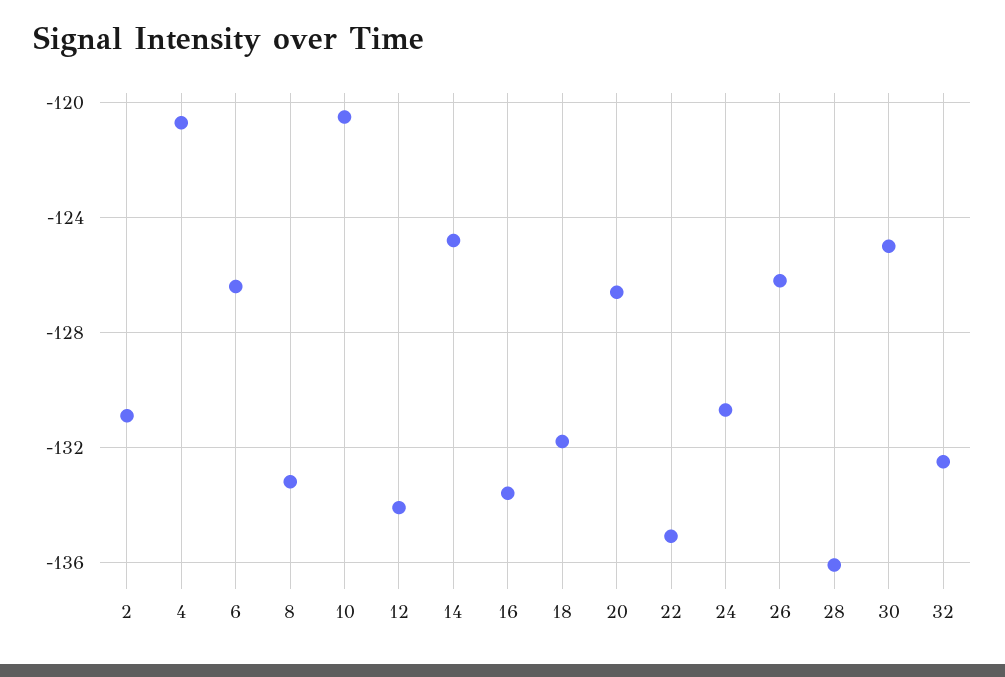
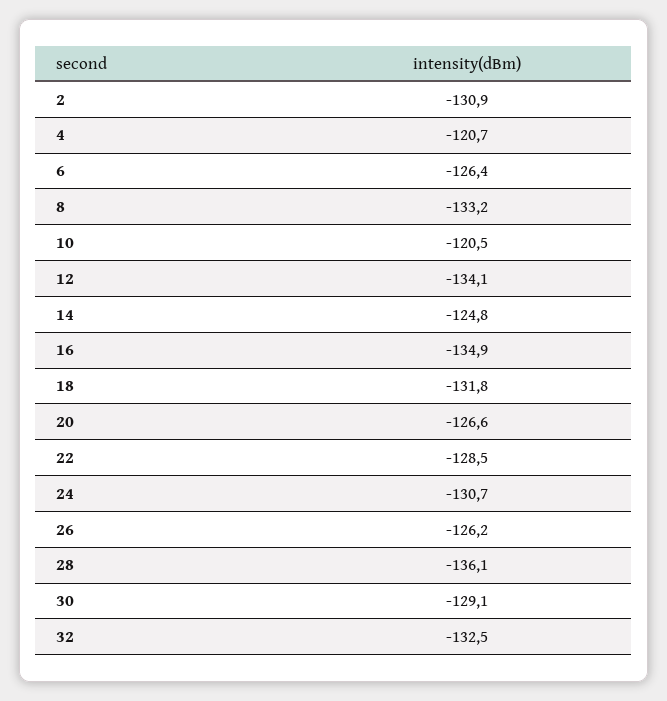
  {
    "2": -130.9,
    "4": -120.7,
    "6": -126.4,
    "8": -133.2,
    "10": -120.5,
    "12": -134.1,
    "14": -124.8,
-   "16": -133.5,
+   "16": -134.9,
    "18": -131.8,
    "20": -126.6,
-   "22": -135,
+   "22": -128.5,
    "24": -130.7,
    "26": -126.2,
    "28": -136.1,
-   "30": -125,
+   "30": -129.1,
    "32": -132.5
  }

